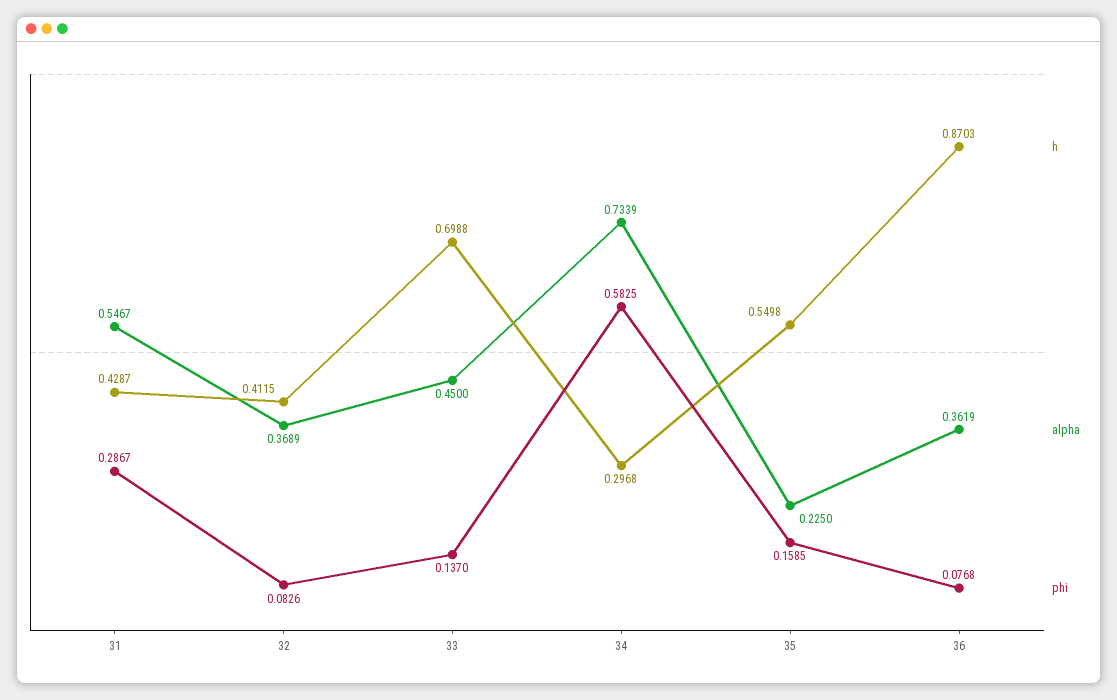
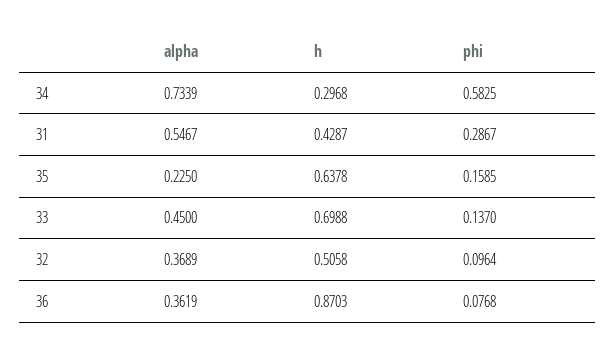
  {
    "h": {
      "31": 0.4287,
-     "32": 0.4115,
+     "32": 0.5058,
      "33": 0.6988,
      "34": 0.2968,
-     "35": 0.5498,
+     "35": 0.6378,
      "36": 0.8703
    },
    "alpha": {
      "31": 0.5467,
      "32": 0.3689,
      "33": 0.45,
      "34": 0.7339,
      "35": 0.225,
      "36": 0.3619
    },
    "phi": {
      "31": 0.2867,
-     "32": 0.0826,
+     "32": 0.0964,
      "33": 0.137,
      "34": 0.5825,
      "35": 0.1585,
      "36": 0.0768
    }
  }

